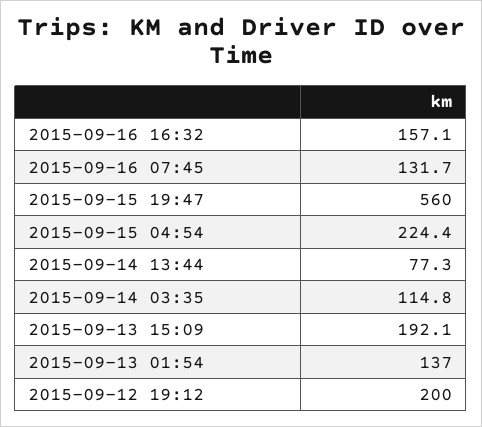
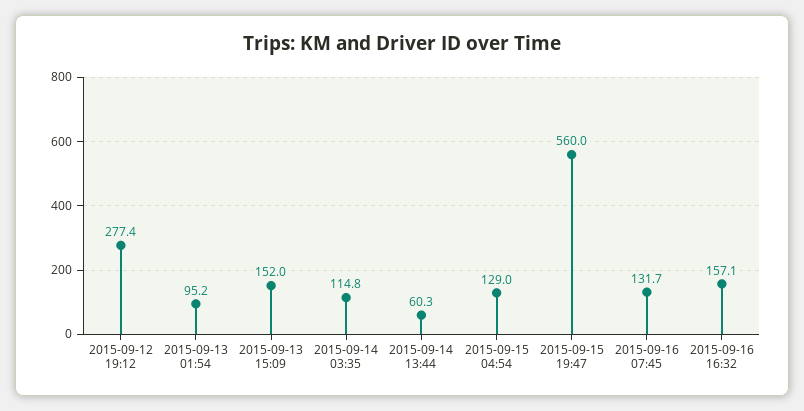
  {
    "2015-09-16 16:32": 157.1,
    "2015-09-16 07:45": 131.7,
    "2015-09-15 19:47": 560,
-   "2015-09-15 04:54": 224.4,
+   "2015-09-15 04:54": 129,
-   "2015-09-14 13:44": 77.3,
+   "2015-09-14 13:44": 60.3,
    "2015-09-14 03:35": 114.8,
-   "2015-09-13 15:09": 192.1,
+   "2015-09-13 15:09": 152,
-   "2015-09-13 01:54": 137,
+   "2015-09-13 01:54": 95.2,
-   "2015-09-12 19:12": 200
+   "2015-09-12 19:12": 277.4
  }

